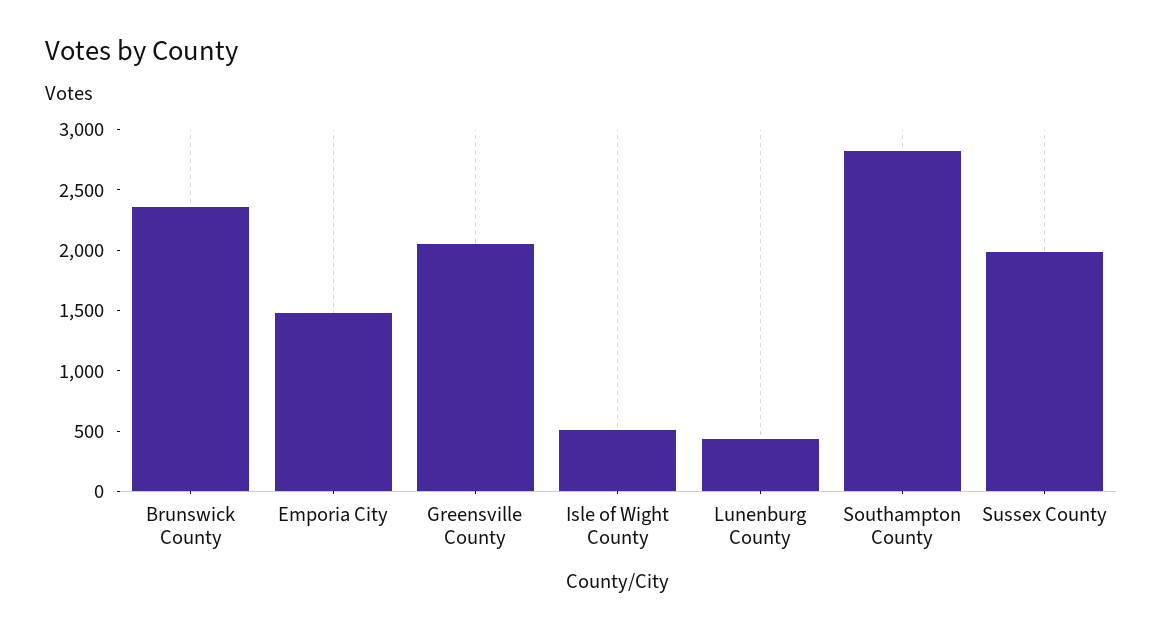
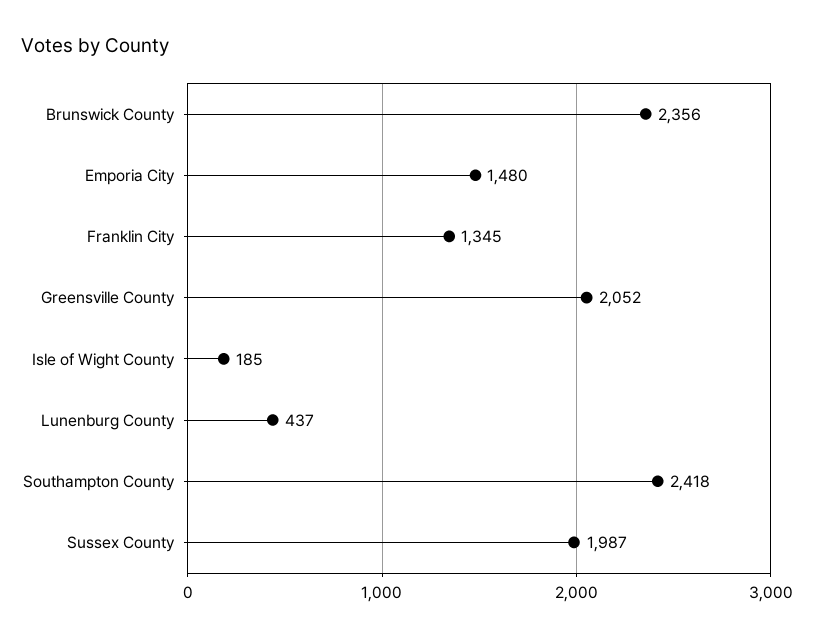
  {
    "Brunswick County": 2356,
    "Emporia City": 1480,
    "Greensville County": 2052,
-   "Isle of Wight County": 500,
+   "Isle of Wight County": 185,
    "Lunenburg County": 437,
-   "Southampton County": 2800,
+   "Southampton County": 2418,
-   "Sussex County": 1987
+   "Sussex County": 1987,
+   "Franklin City": 1345
  }

